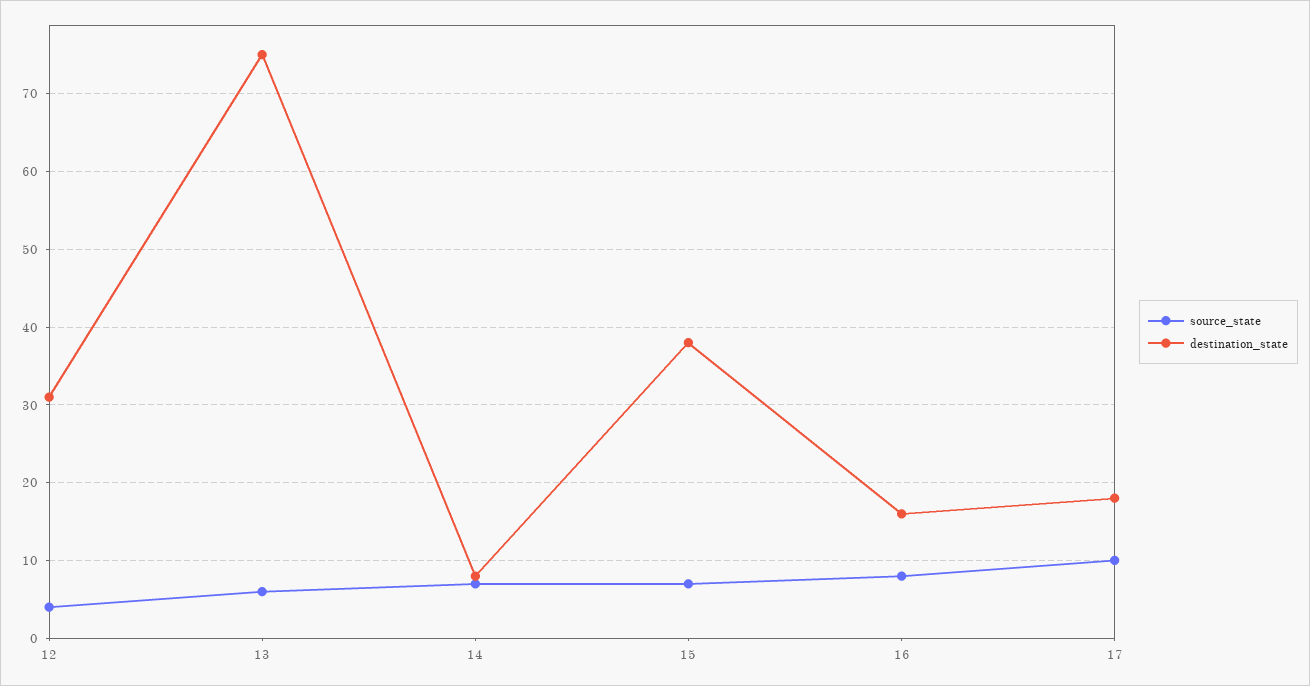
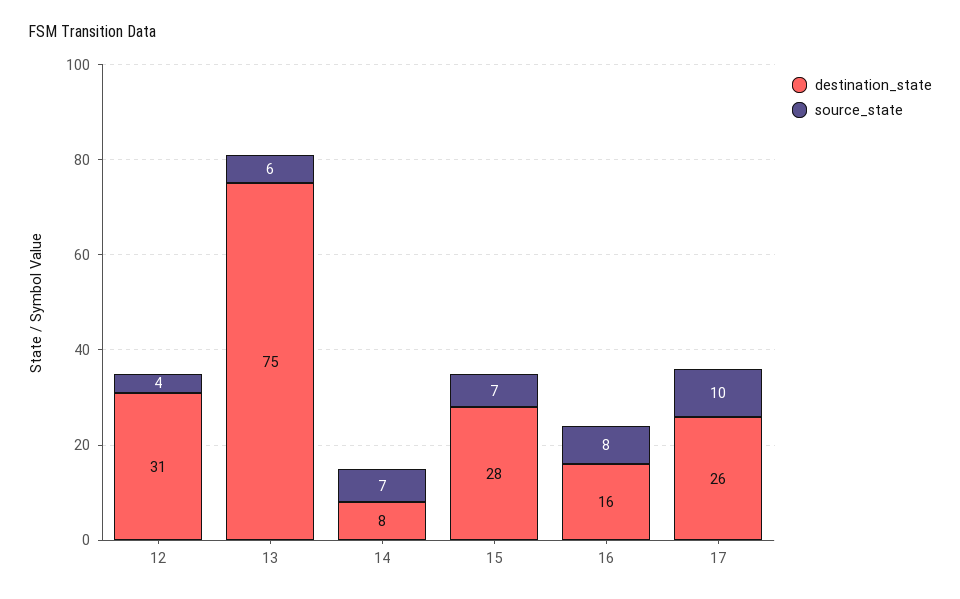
  {
    "source_state": {
      "12": 4,
      "13": 6,
      "14": 7,
      "15": 7,
      "16": 8,
      "17": 10
    },
    "destination_state": {
      "12": 31,
      "13": 75,
      "14": 8,
-     "15": 38,
+     "15": 28,
      "16": 16,
-     "17": 18
+     "17": 26
    }
  }

